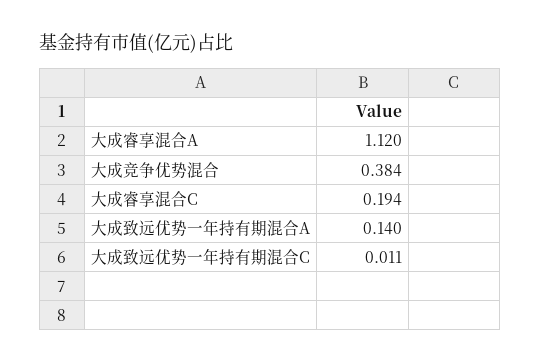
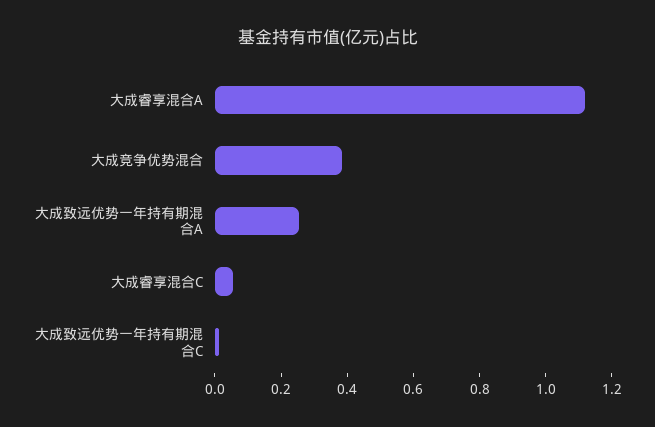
  {
    "大成睿享混合A": 1.12,
    "大成竞争优势混合": 0.384,
-   "大成睿享混合C": 0.194,
+   "大成睿享混合C": 0.05,
-   "大成致远优势一年持有期混合A": 0.14,
+   "大成致远优势一年持有期混合A": 0.25,
    "大成致远优势一年持有期混合C": 0.011
  }

